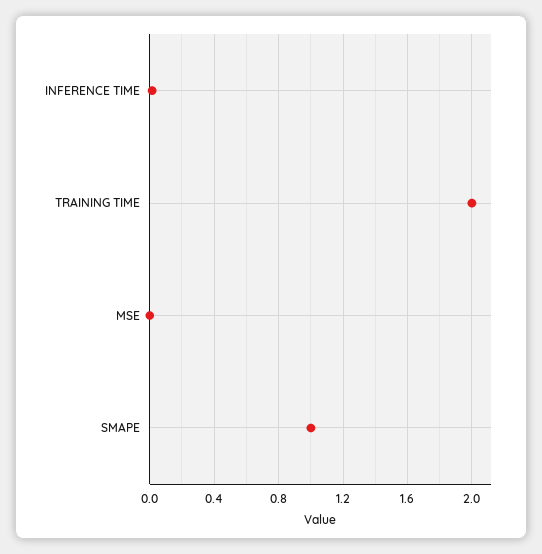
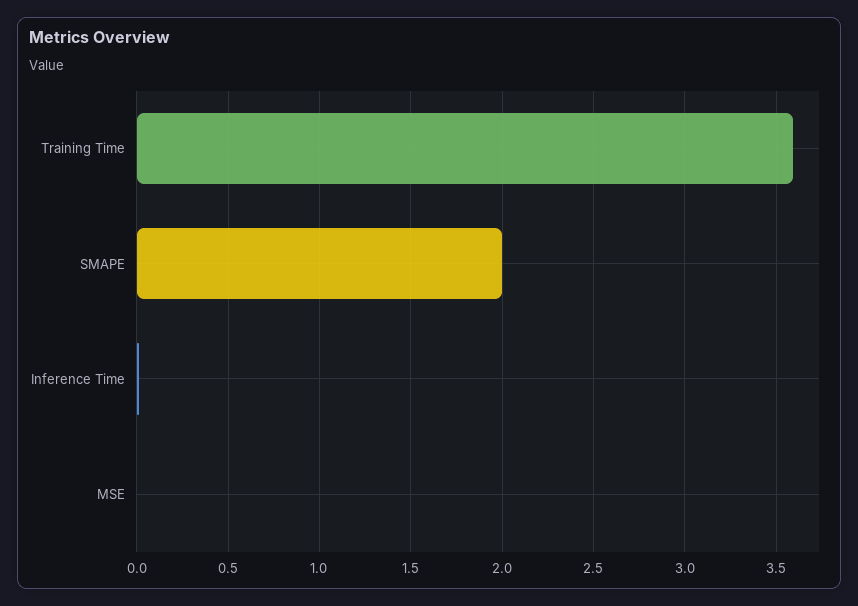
  {
    "INFERENCE TIME": 0,
-   "TRAINING TIME": 2,
+   "TRAINING TIME": 3.6,
    "MSE": 0,
-   "SMAPE": 1
+   "SMAPE": 2
  }

